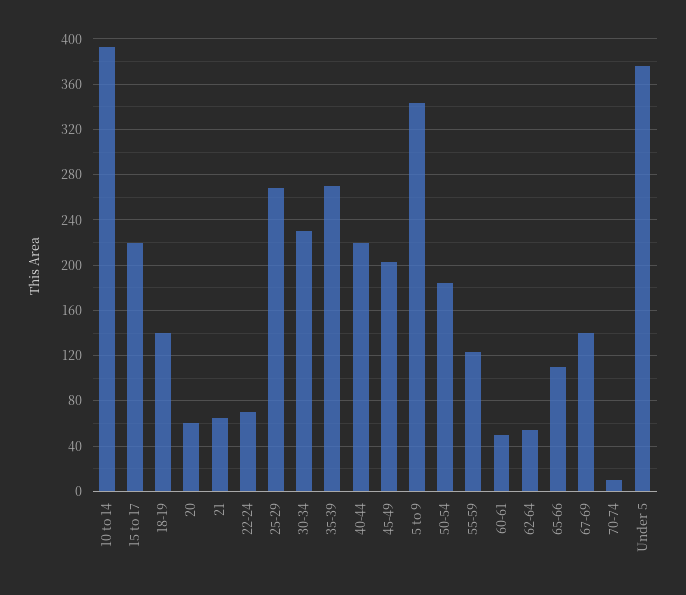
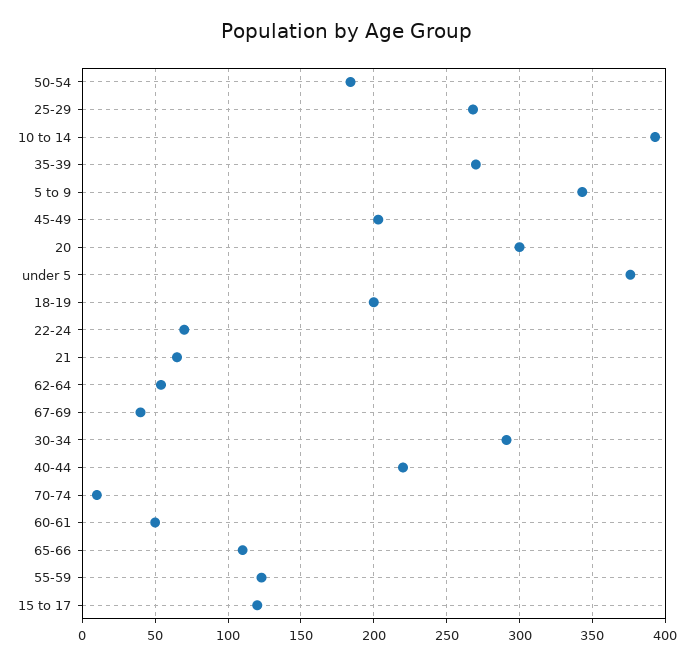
  {
    "10 to 14": 395,
-   "15 to 17": 220,
+   "15 to 17": 120,
-   "18-19": 140,
+   "18-19": 200,
-   "20": 60,
+   "20": 300,
    "21": 65,
    "22-24": 70,
    "25-29": 270,
-   "30-34": 230,
+   "30-34": 290,
    "35-39": 270,
    "40-44": 220,
    "45-49": 205,
    "5 to 9": 345,
    "50-54": 185,
    "55-59": 125,
    "60-61": 50,
    "62-64": 55,
    "65-66": 110,
-   "67-69": 140,
+   "67-69": 40,
    "70-74": 10,
    "Under 5": 375
  }

